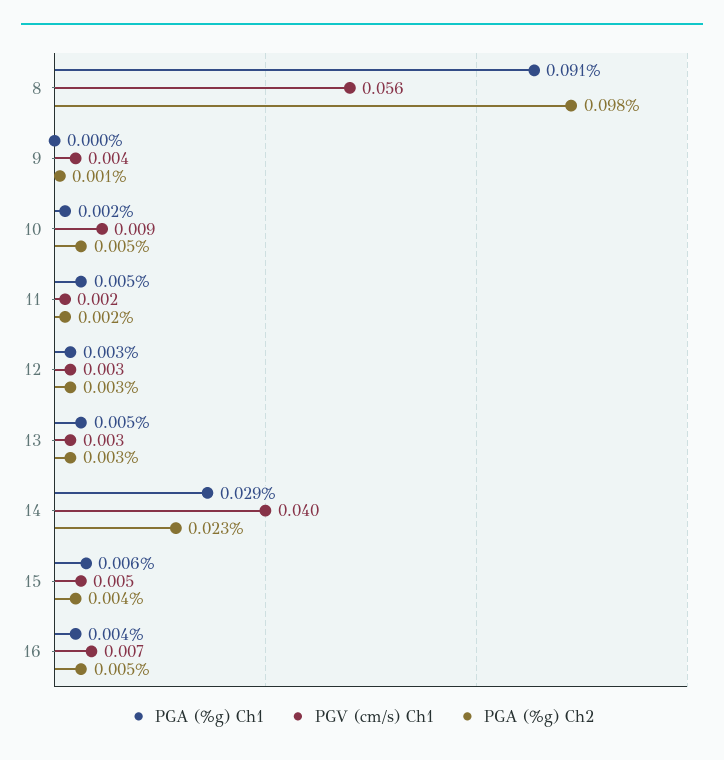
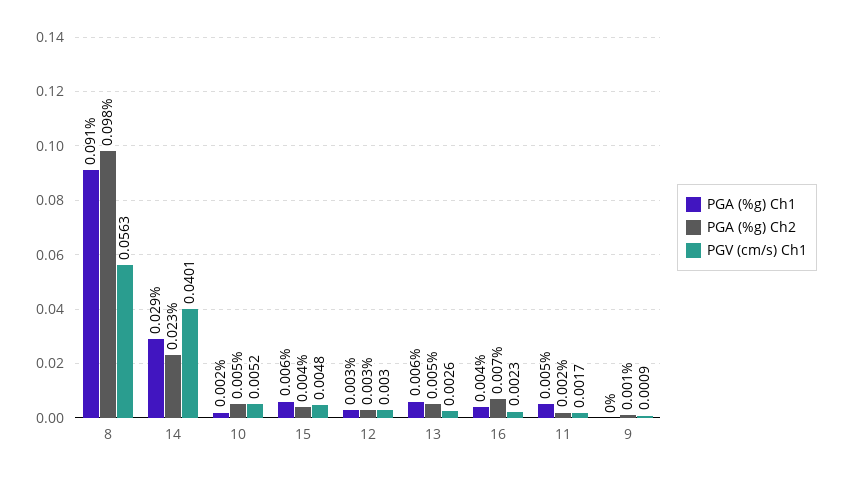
  {
    "PGA (%g) Ch1": {
      "8": 0.091,
      "9": 0,
      "10": 0.002,
      "11": 0.005,
      "12": 0.003,
-     "13": 0.005,
+     "13": 0.006,
      "14": 0.029,
      "15": 0.006,
      "16": 0.004
    },
    "PGV (cm/s) Ch1": {
      "8": 0.0563,
-     "9": 0.004,
+     "9": 0.0009,
-     "10": 0.009,
+     "10": 0.0052,
      "11": 0.0017,
      "12": 0.003,
      "13": 0.0026,
      "14": 0.0401,
      "15": 0.0048,
-     "16": 0.007
+     "16": 0.0023
    },
    "PGA (%g) Ch2": {
      "8": 0.098,
      "9": 0.001,
      "10": 0.005,
      "11": 0.002,
      "12": 0.003,
-     "13": 0.003,
+     "13": 0.005,
      "14": 0.023,
      "15": 0.004,
-     "16": 0.005
+     "16": 0.007
    }
  }

